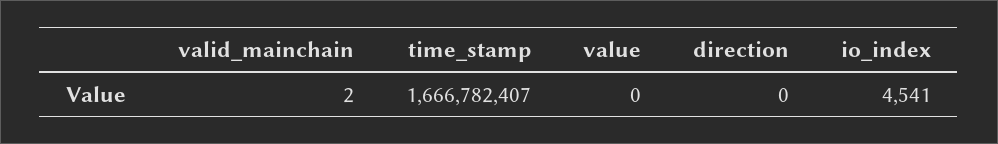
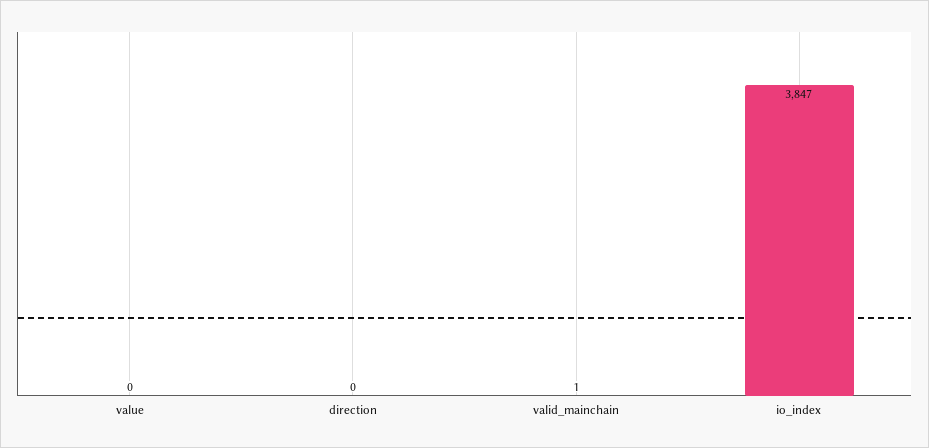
  {
-   "valid_mainchain": 2,
+   "valid_mainchain": 1,
-   "time_stamp": 1666782407,
    "value": 0,
    "direction": 0,
-   "io_index": 4541
+   "io_index": 3847
  }

